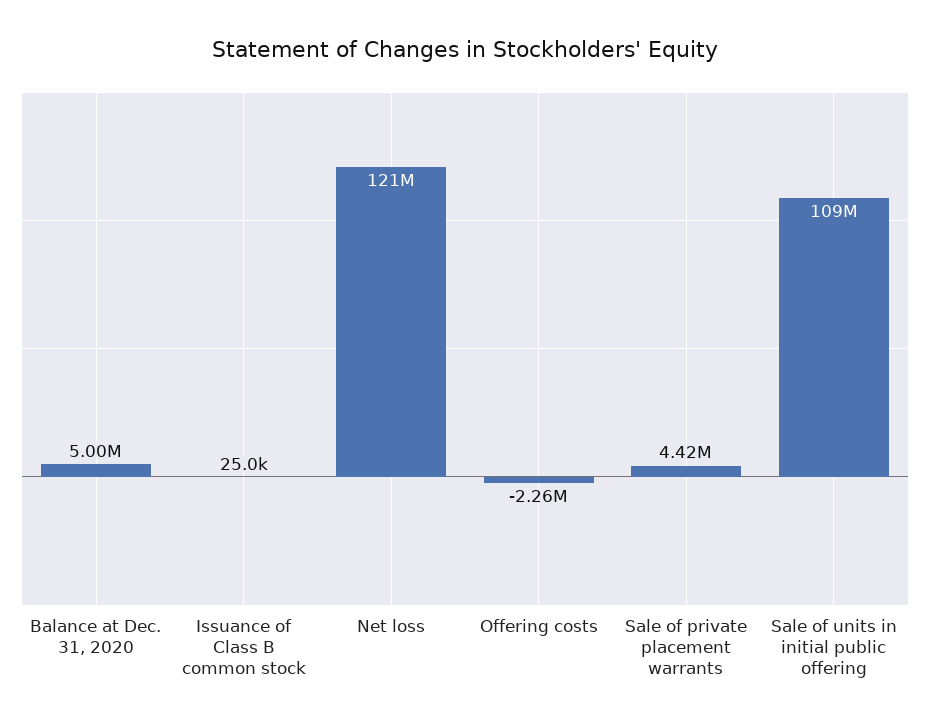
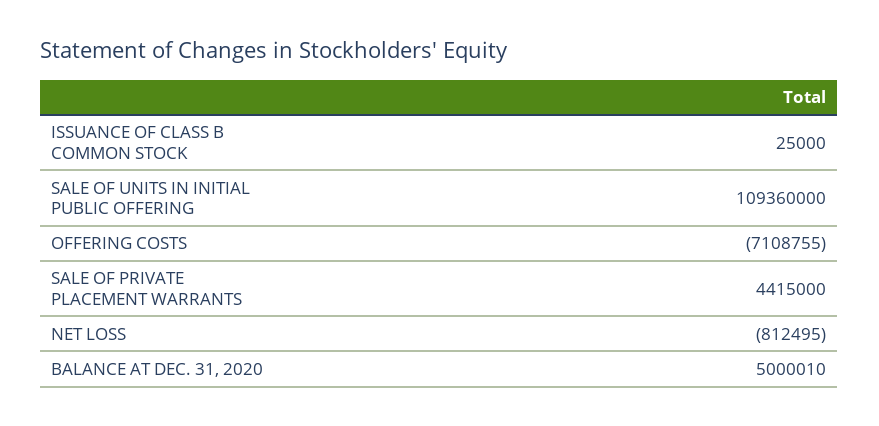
  {
    "Balance at Dec. 31, 2020": 5000010,
    "Issuance of Class B common stock": 25000,
-   "Net loss": 121000000,
+   "Net loss": -812495,
-   "Offering costs": -2260000,
+   "Offering costs": -7108755,
    "Sale of private placement warrants": 4415000,
    "Sale of units in initial public offering": 109360000
  }

